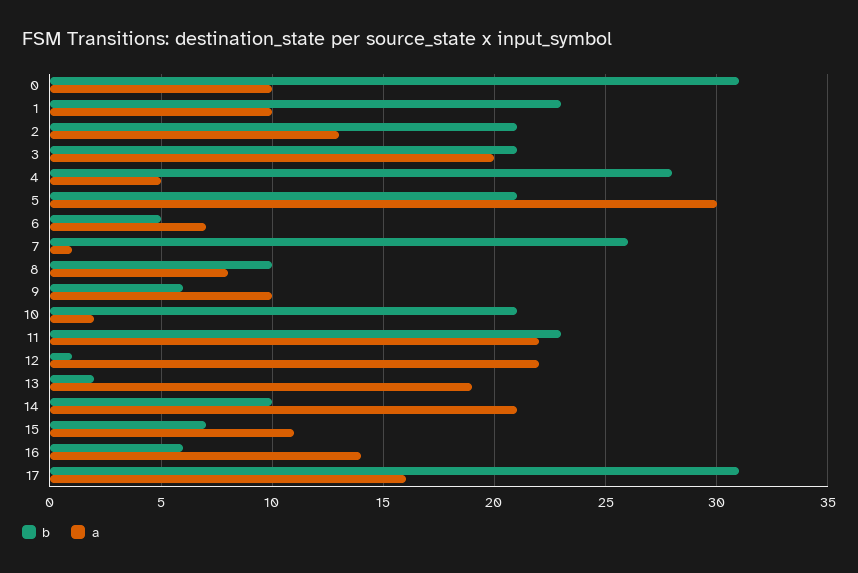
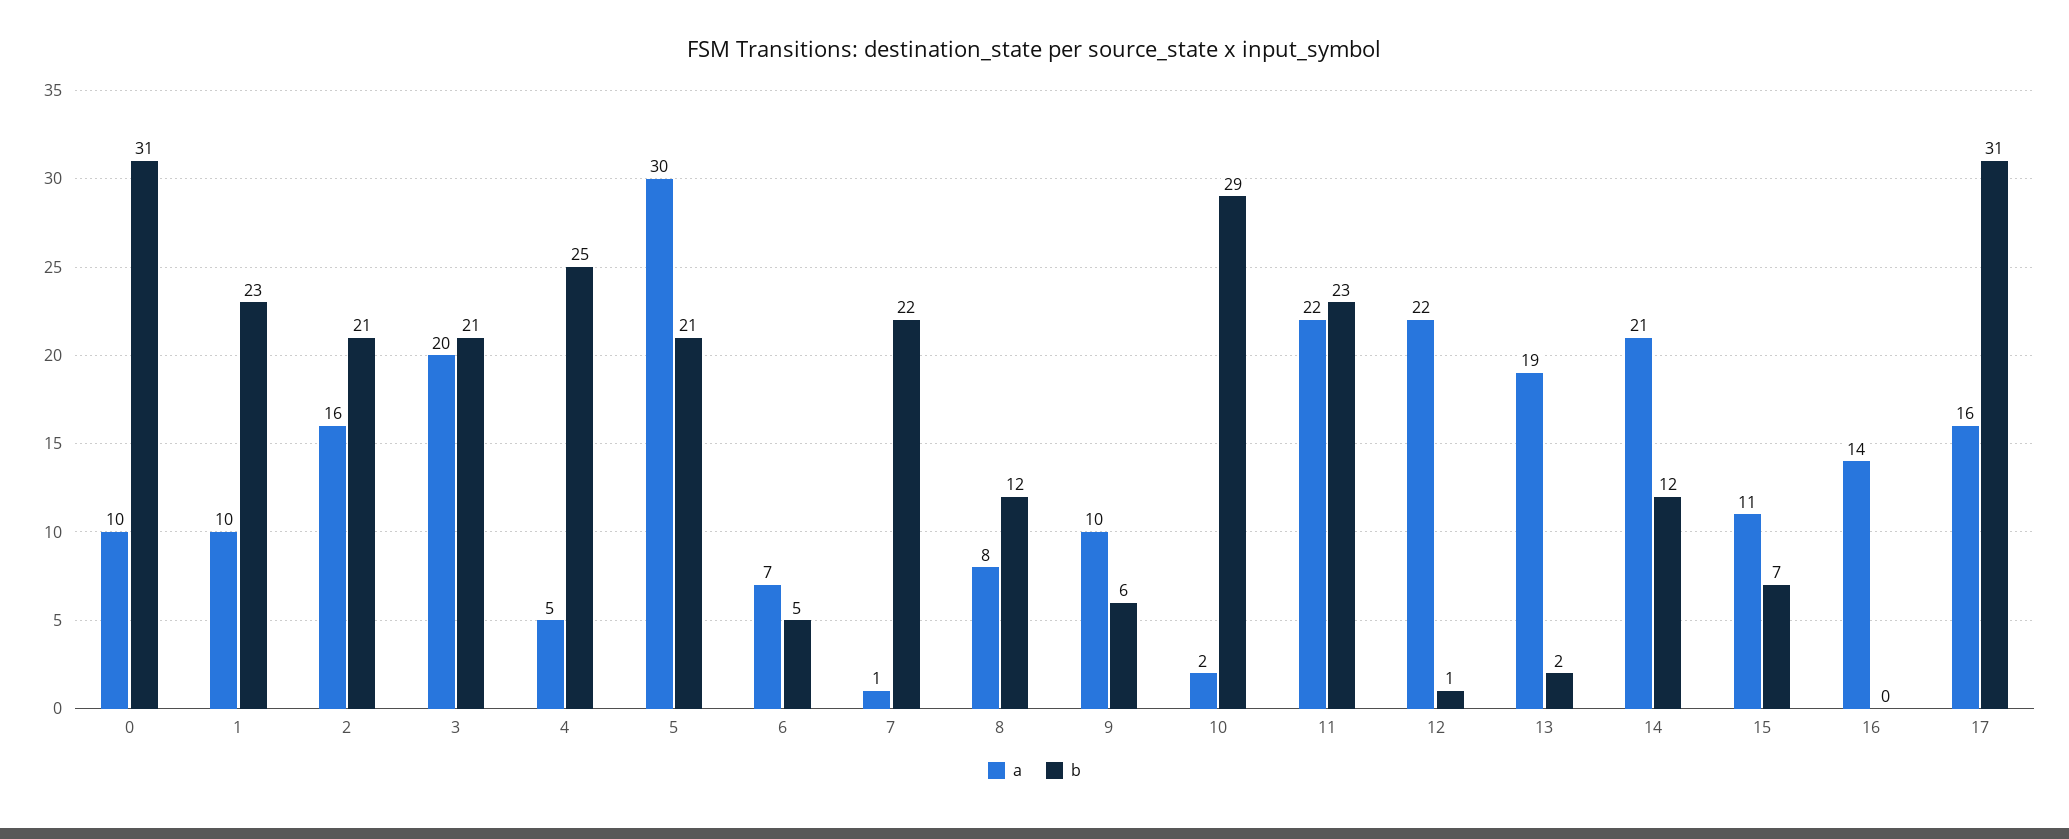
  {
    "b": {
      "0": 31,
      "1": 23,
      "2": 21,
      "3": 21,
-     "4": 28,
+     "4": 25,
      "5": 21,
      "6": 5,
-     "7": 26,
+     "7": 22,
-     "8": 10,
+     "8": 12,
      "9": 6,
-     "10": 21,
+     "10": 29,
      "11": 23,
      "12": 1,
      "13": 2,
-     "14": 10,
+     "14": 12,
      "15": 7,
-     "16": 6,
+     "16": 0,
      "17": 31
    },
    "a": {
      "0": 10,
      "1": 10,
-     "2": 13,
+     "2": 16,
      "3": 20,
      "4": 5,
      "5": 30,
      "6": 7,
      "7": 1,
      "8": 8,
      "9": 10,
      "10": 2,
      "11": 22,
      "12": 22,
      "13": 19,
      "14": 21,
      "15": 11,
      "16": 14,
      "17": 16
    }
  }

